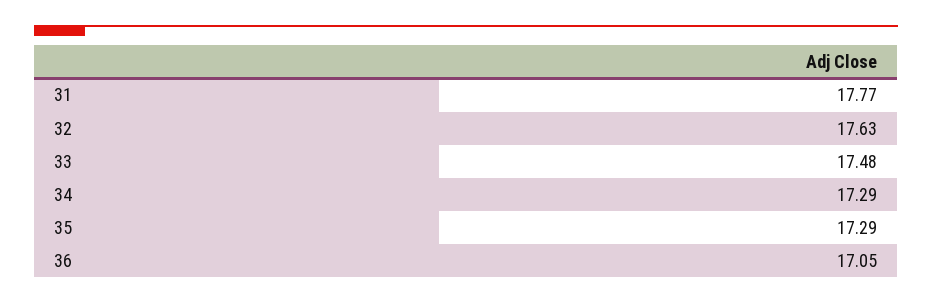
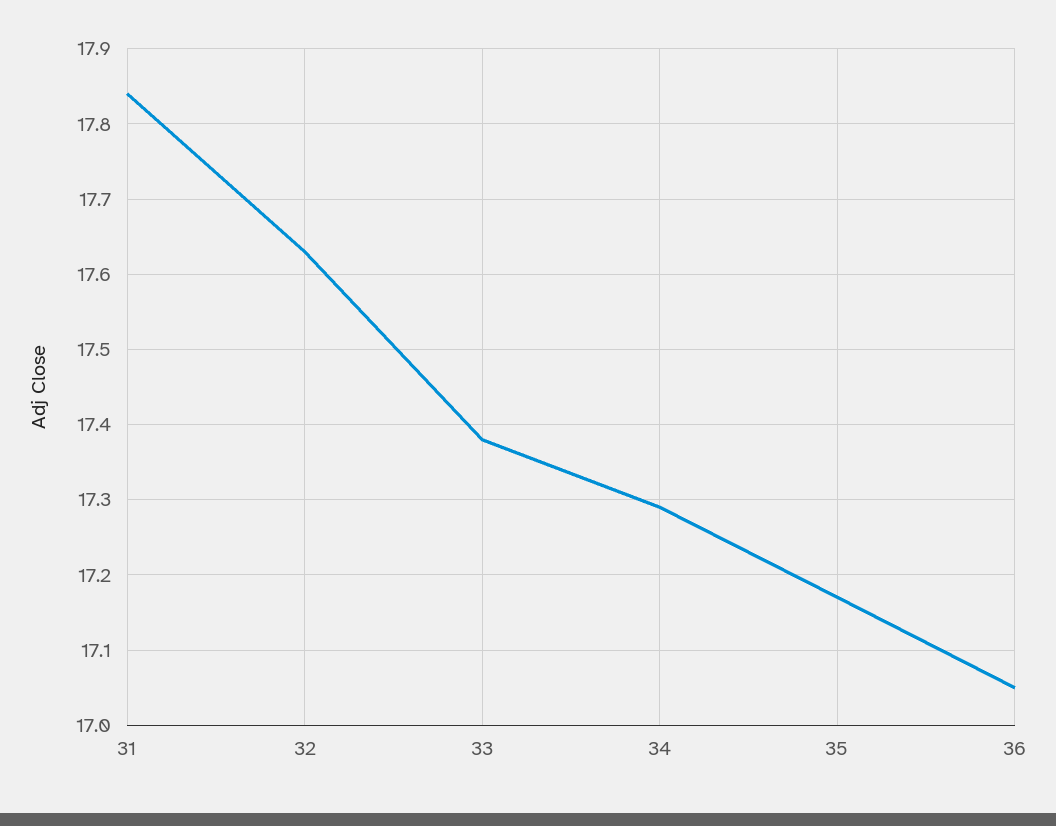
  {
-   "31": 17.77,
+   "31": 17.84,
    "32": 17.63,
-   "33": 17.48,
+   "33": 17.38,
    "34": 17.29,
-   "35": 17.29,
+   "35": 17.17,
    "36": 17.05
  }

